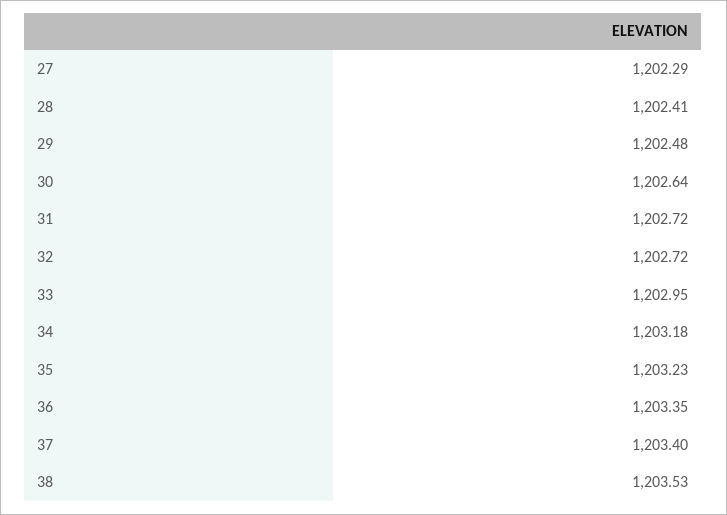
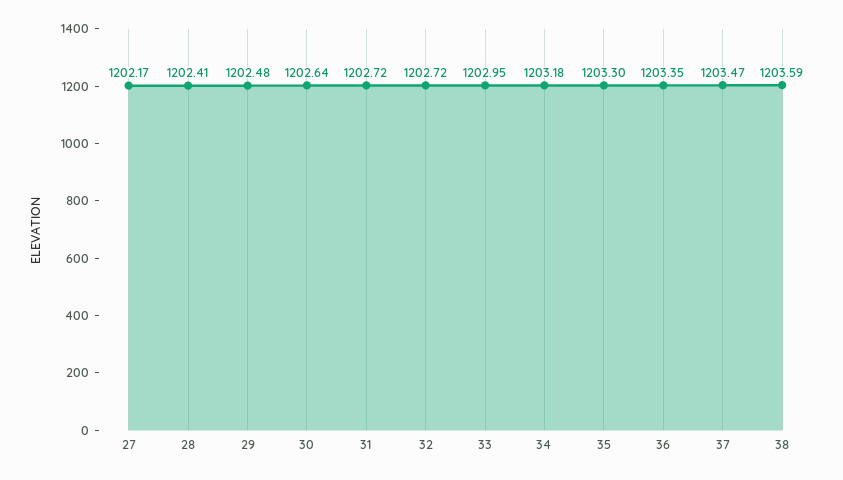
  {
-   "27": 1202.29,
+   "27": 1202.17,
    "28": 1202.41,
    "29": 1202.48,
    "30": 1202.64,
    "31": 1202.72,
    "32": 1202.72,
    "33": 1202.95,
    "34": 1203.18,
-   "35": 1203.23,
+   "35": 1203.3,
    "36": 1203.35,
-   "37": 1203.4,
+   "37": 1203.47,
-   "38": 1203.53
+   "38": 1203.59
  }

